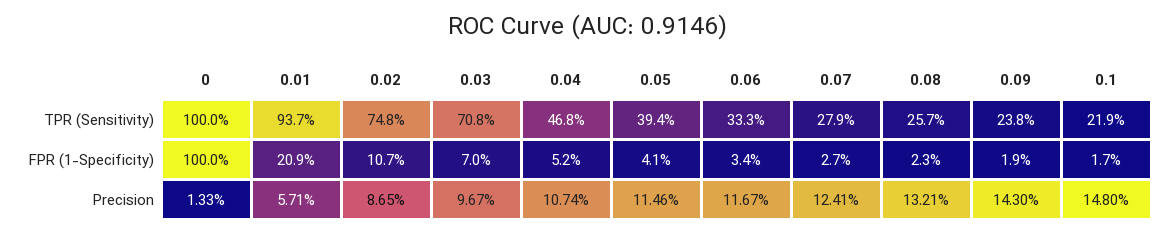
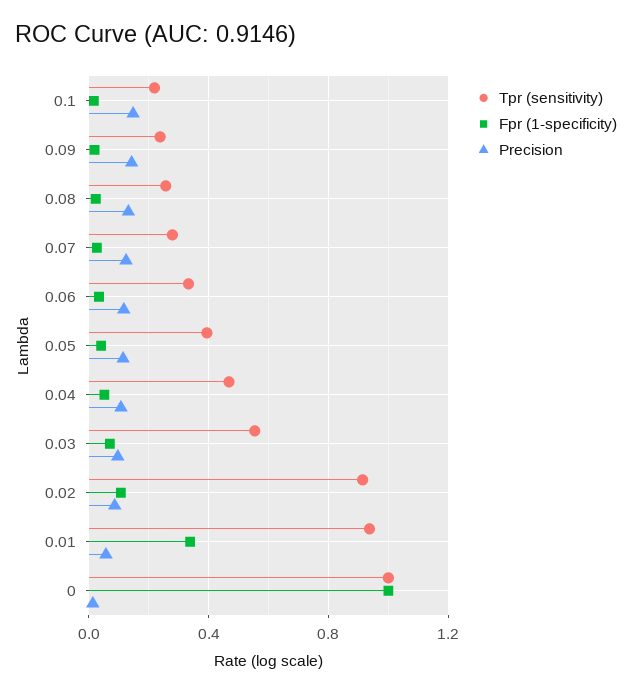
  {
    "TPR (Sensitivity)": {
      "0": 1,
      "0.01": 0.937,
-     "0.02": 0.748,
+     "0.02": 0.9,
-     "0.03": 0.708,
+     "0.03": 0.55,
      "0.04": 0.468,
      "0.05": 0.394,
      "0.06": 0.333,
      "0.07": 0.279,
      "0.08": 0.257,
      "0.09": 0.238,
      "0.1": 0.219
    },
    "FPR (1-Specificity)": {
      "0": 1,
-     "0.01": 0.209,
+     "0.01": 0.35,
      "0.02": 0.107,
      "0.03": 0.07,
      "0.04": 0.052,
      "0.05": 0.041,
      "0.06": 0.034,
      "0.07": 0.027,
      "0.08": 0.023,
      "0.09": 0.019,
      "0.1": 0.017
    },
    "Precision": {
      "0": 0.0133,
      "0.01": 0.0571,
      "0.02": 0.0865,
      "0.03": 0.0967,
      "0.04": 0.1074,
      "0.05": 0.1146,
      "0.06": 0.1167,
      "0.07": 0.1241,
      "0.08": 0.1321,
      "0.09": 0.143,
      "0.1": 0.148
    }
  }

